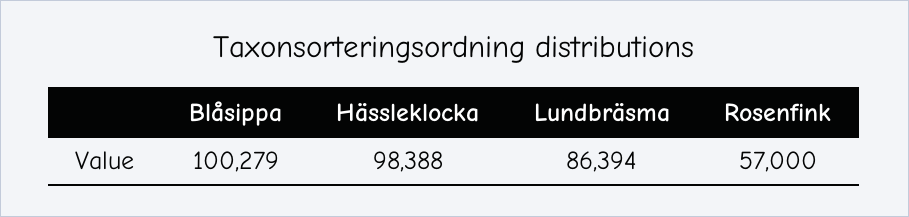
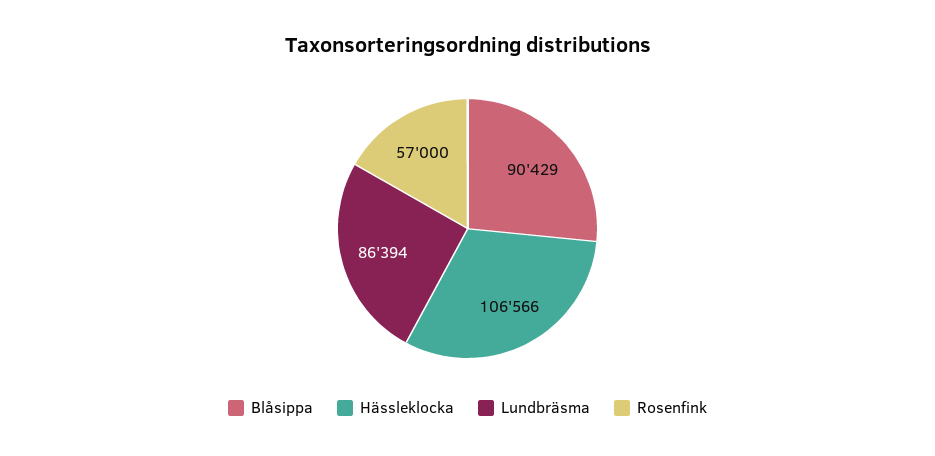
  {
-   "Blåsippa": 100279,
+   "Blåsippa": 90429,
-   "Hässleklocka": 98388,
+   "Hässleklocka": 106566,
    "Lundbräsma": 86394,
    "Rosenfink": 57000
  }

